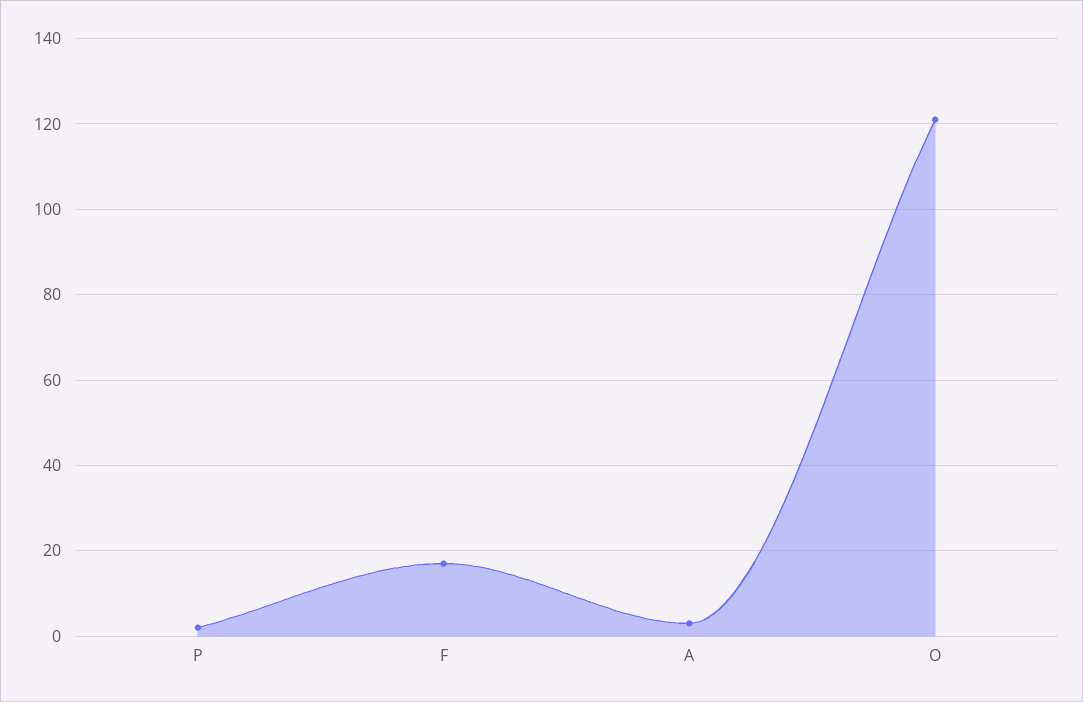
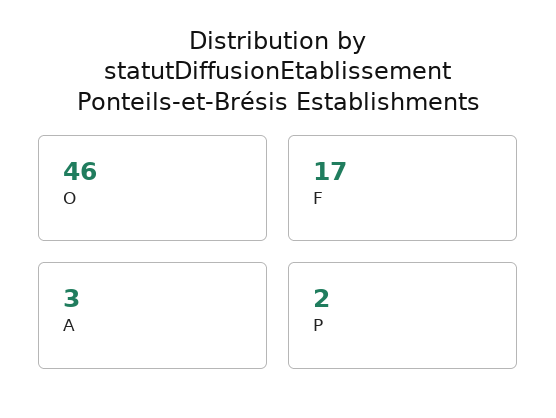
  {
    "P": 2,
    "F": 17,
    "A": 3,
-   "O": 120
+   "O": 46
  }

